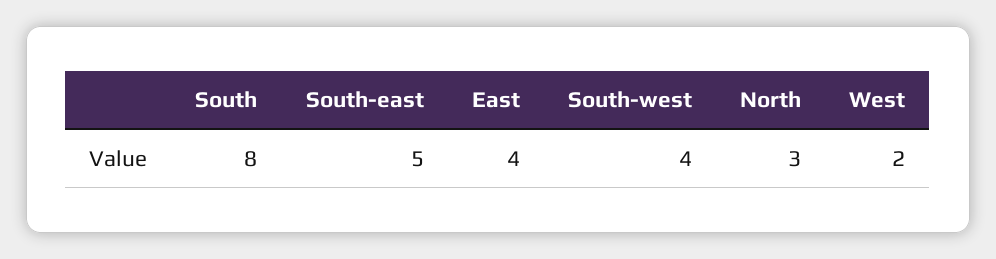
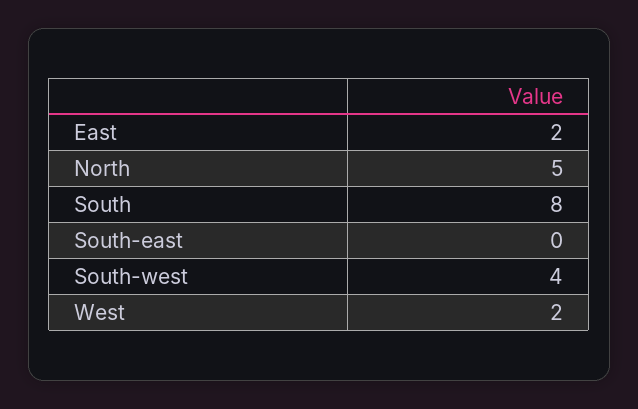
  {
    "South": 8,
-   "South-east": 5,
+   "South-east": 0,
-   "East": 4,
+   "East": 2,
    "South-west": 4,
-   "North": 3,
+   "North": 5,
    "West": 2
  }

